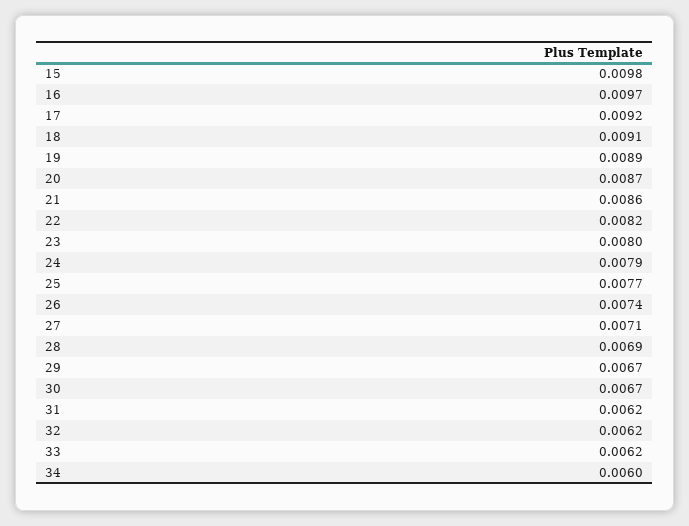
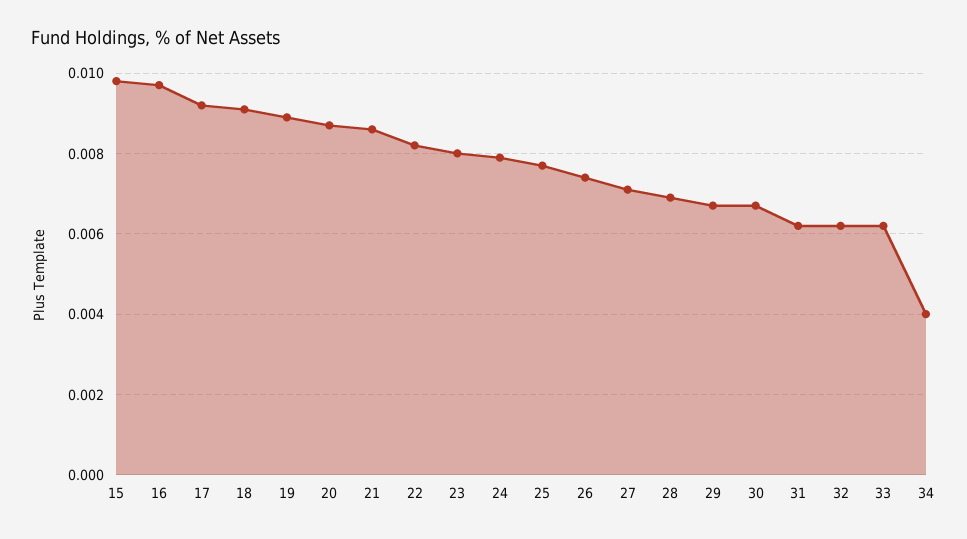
  {
    "15": 0.0098,
    "16": 0.0097,
    "17": 0.0092,
    "18": 0.0091,
    "19": 0.0089,
    "20": 0.0087,
    "21": 0.0086,
    "22": 0.0082,
    "23": 0.008,
    "24": 0.0079,
    "25": 0.0077,
    "26": 0.0074,
    "27": 0.0071,
    "28": 0.0069,
    "29": 0.0067,
    "30": 0.0067,
    "31": 0.0062,
    "32": 0.0062,
    "33": 0.0062,
-   "34": 0.006
+   "34": 0.004
  }

